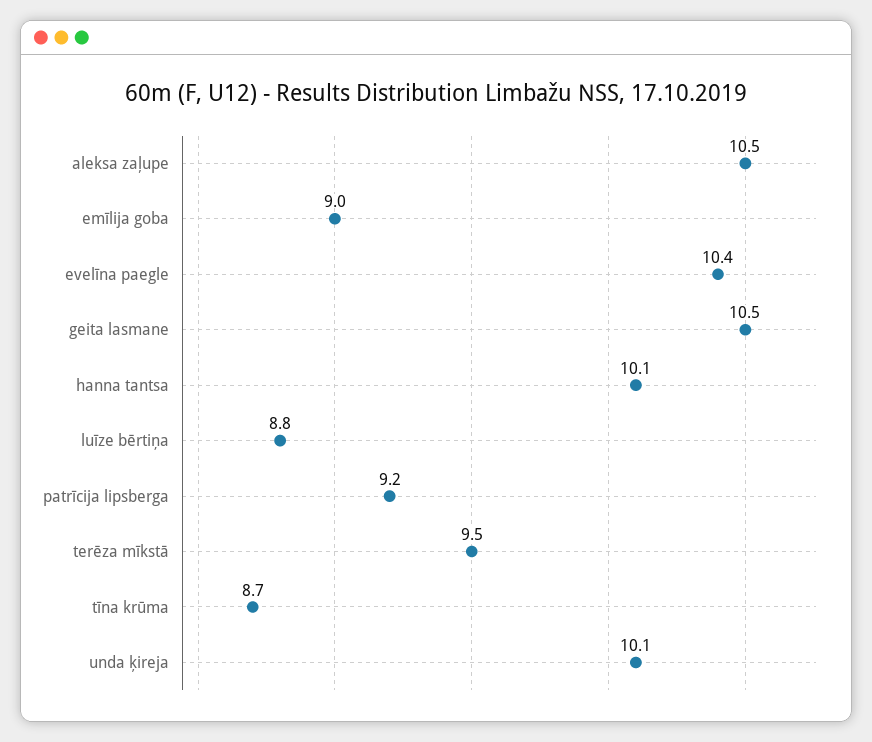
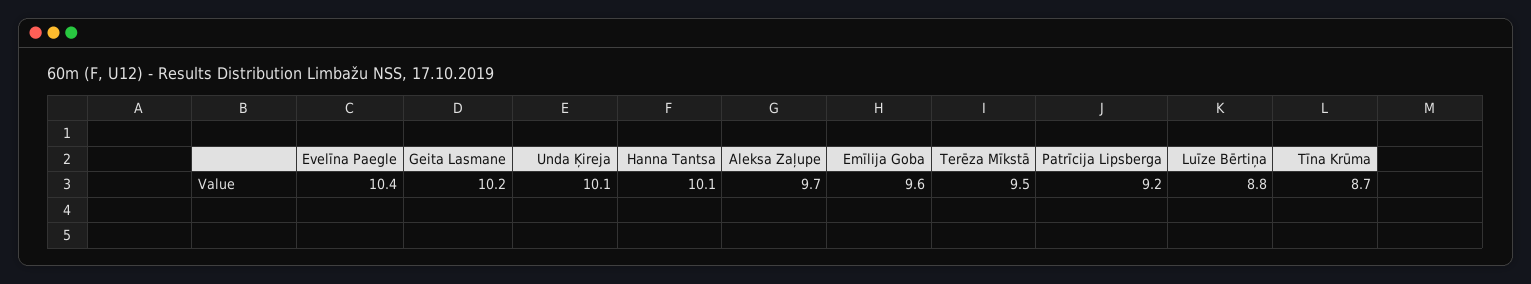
  {
-   "aleksa zaļupe": 10.5,
+   "aleksa zaļupe": 9.7,
-   "emīlija goba": 9,
+   "emīlija goba": 9.6,
    "evelīna paegle": 10.4,
-   "geita lasmane": 10.5,
+   "geita lasmane": 10.2,
    "hanna tantsa": 10.1,
    "luīze bērtiņa": 8.8,
    "patrīcija lipsberga": 9.2,
    "terēza mīkstā": 9.5,
    "tīna krūma": 8.7,
    "unda ķireja": 10.1
  }

